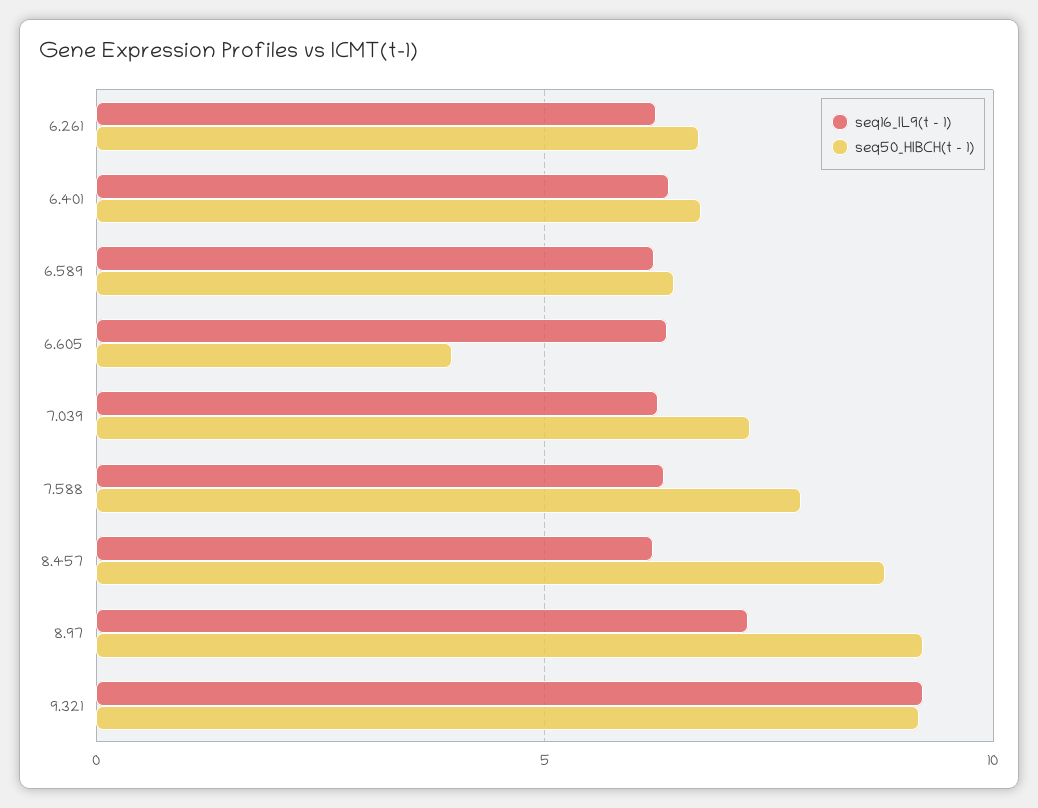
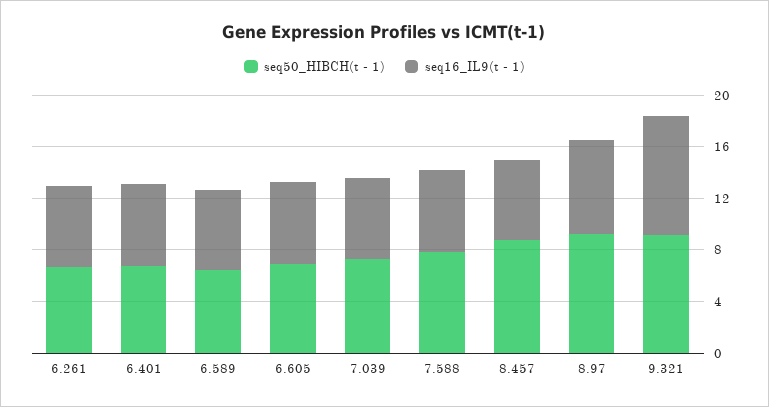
  {
    "seq16_IL9(t - 1)": {
      "6.261": 6,
      "6.401": 6.5,
      "6.589": 6,
      "6.605": 6.5,
      "7.039": 6.5,
      "7.588": 6.5,
      "8.457": 6,
      "8.97": 7.5,
      "9.321": 9
    },
    "seq50_HIBCH(t - 1)": {
      "6.261": 6.5,
      "6.401": 6.5,
      "6.589": 6.5,
-     "6.605": 4,
+     "6.605": 7,
      "7.039": 7.5,
      "7.588": 8,
      "8.457": 9,
      "8.97": 9,
      "9.321": 9
    }
  }

